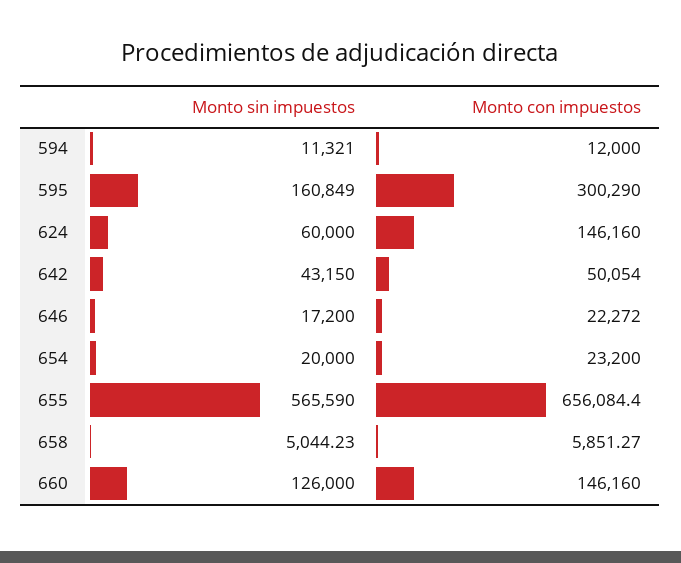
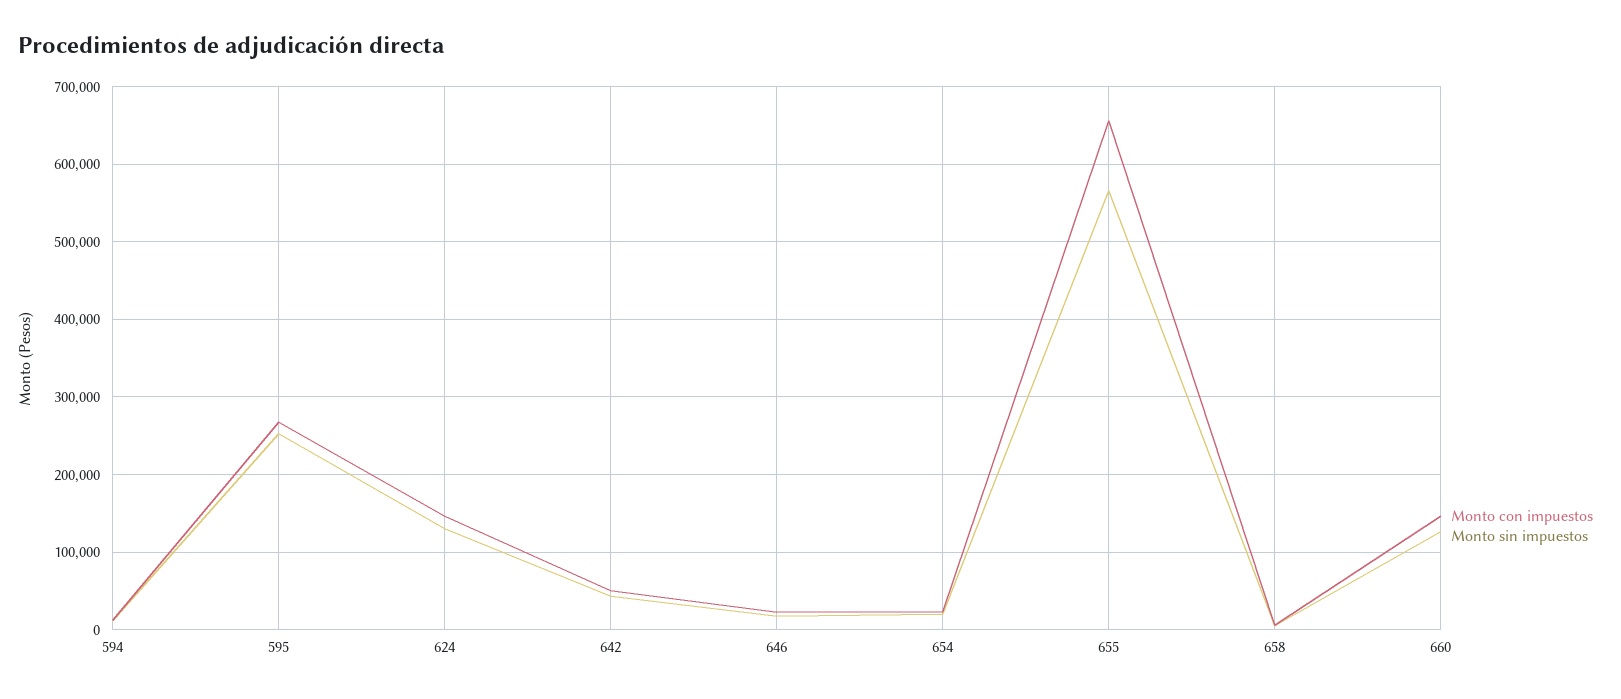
  {
    "Monto sin impuestos": {
      "594": 11321,
-     "595": 160849,
+     "595": 250000,
-     "624": 60000,
+     "624": 130000,
      "642": 43150,
      "646": 17200,
      "654": 20000,
      "655": 565590,
      "658": 5044.23,
      "660": 126000
    },
    "Monto con impuestos": {
      "594": 12000,
-     "595": 300290,
+     "595": 270000,
      "624": 146160,
      "642": 50054,
      "646": 22272,
      "654": 23200,
      "655": 656084.4,
      "658": 5851.27,
      "660": 146160
    }
  }

